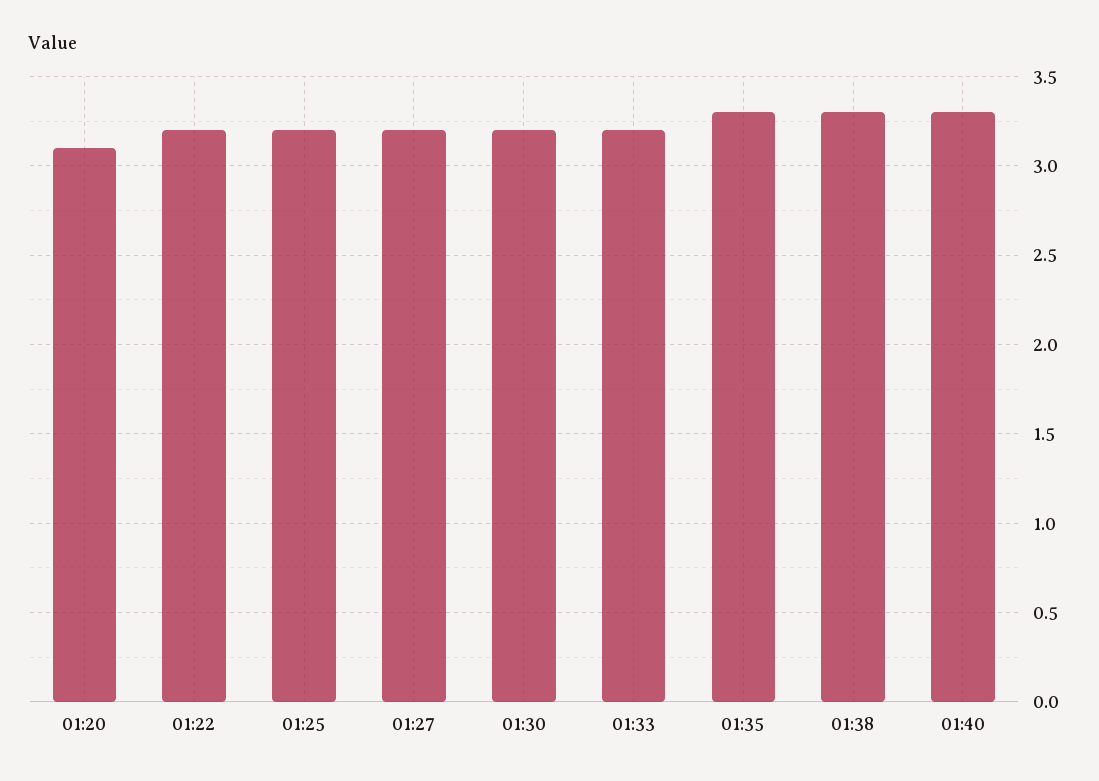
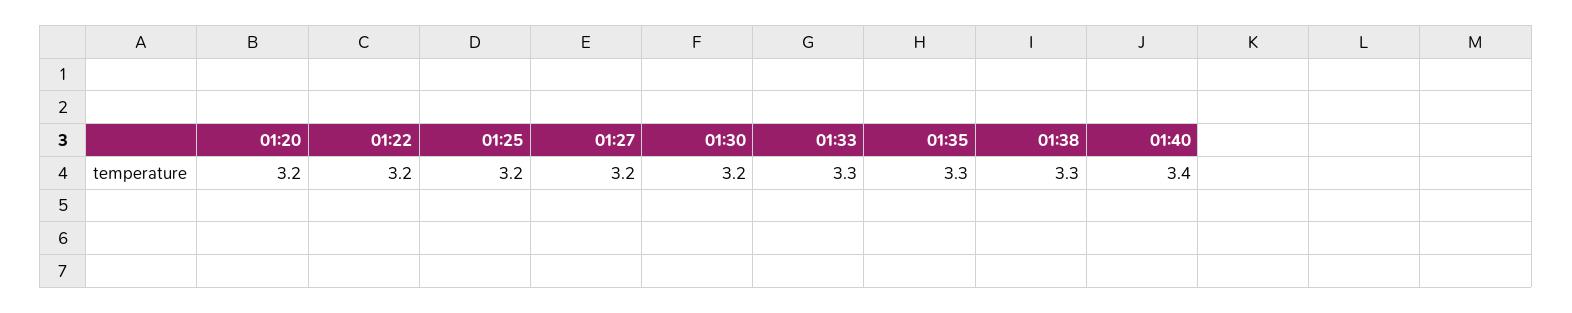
  {
-   "01:20": 3.1,
+   "01:20": 3.2,
    "01:22": 3.2,
    "01:25": 3.2,
    "01:27": 3.2,
    "01:30": 3.2,
-   "01:33": 3.2,
+   "01:33": 3.3,
    "01:35": 3.3,
    "01:38": 3.3,
-   "01:40": 3.3
+   "01:40": 3.4
  }

